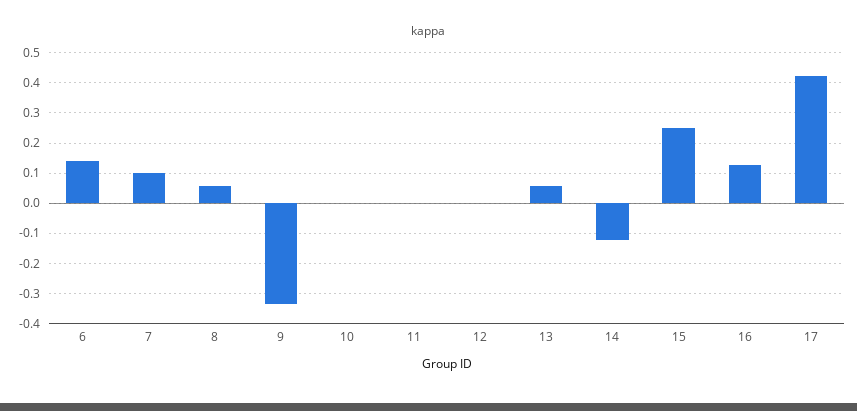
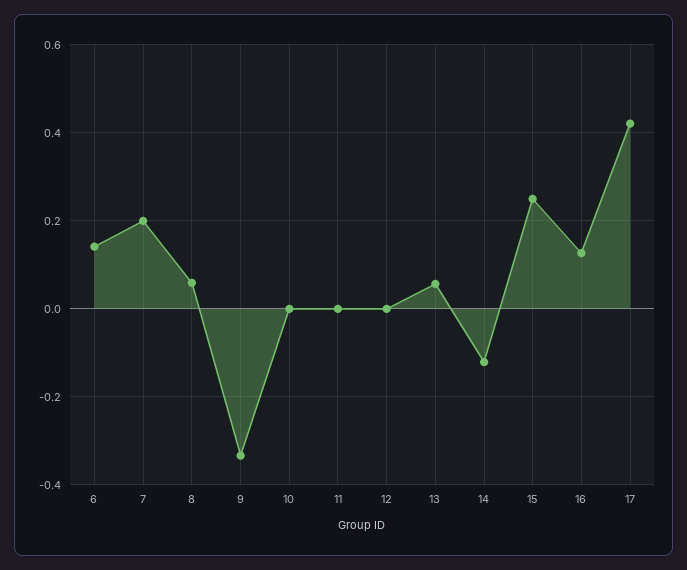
  {
    "6": 0.14,
-   "7": 0.1,
+   "7": 0.2,
    "8": 0.06,
    "9": -0.34,
    "10": 0,
    "11": 0,
    "12": 0,
    "13": 0.06,
    "14": -0.12,
    "15": 0.26,
    "16": 0.12,
    "17": 0.42
  }

